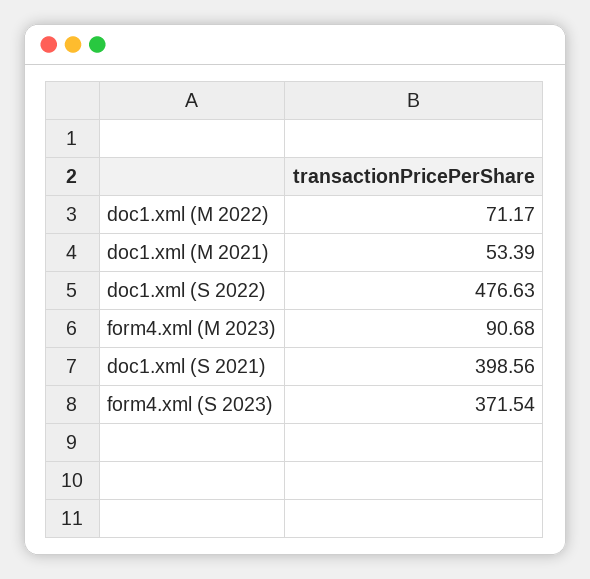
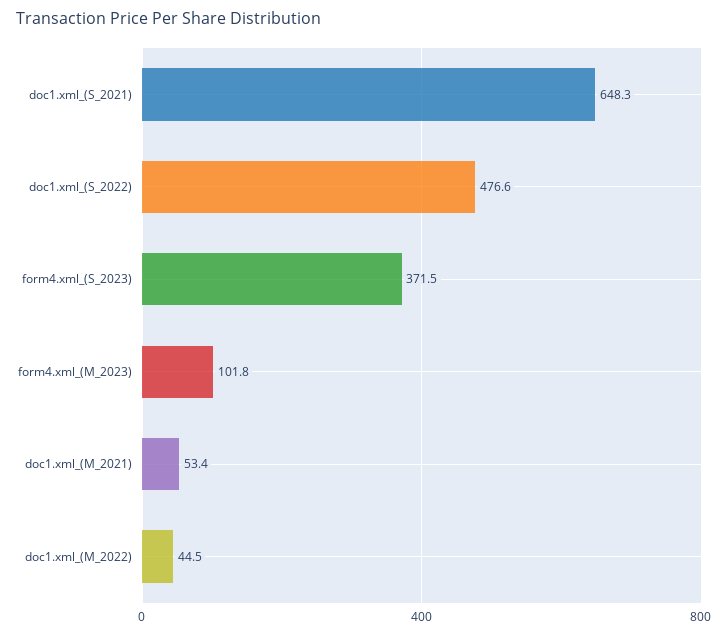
  {
-   "doc1.xml (M 2022)": 71.17,
+   "doc1.xml (M 2022)": 44.5,
    "doc1.xml (M 2021)": 53.39,
    "doc1.xml (S 2022)": 476.63,
-   "form4.xml (M 2023)": 90.68,
+   "form4.xml (M 2023)": 101.8,
-   "doc1.xml (S 2021)": 398.56,
+   "doc1.xml (S 2021)": 648.3,
    "form4.xml (S 2023)": 371.54
  }

